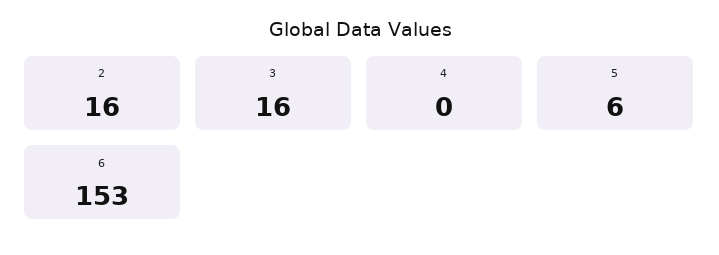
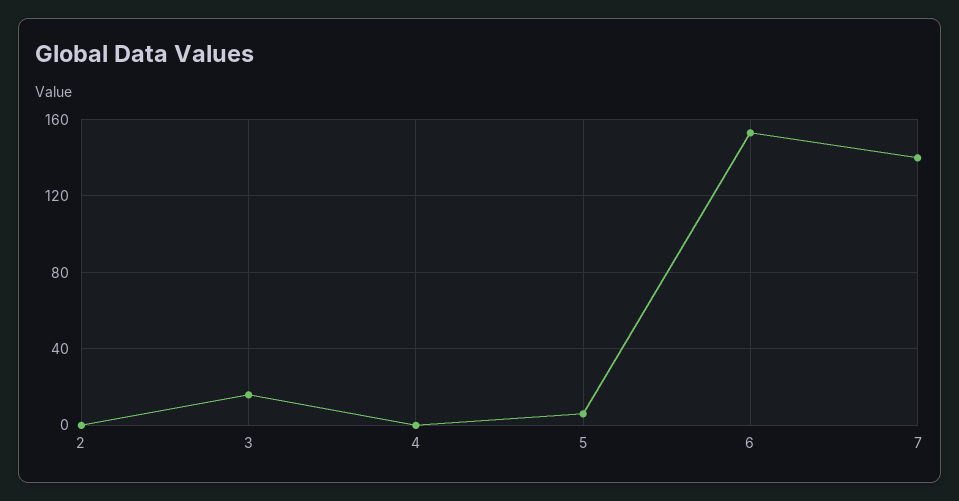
  {
-   "2": 16,
+   "2": 0,
    "3": 16,
    "4": 0,
    "5": 6,
-   "6": 153
+   "6": 153,
+   "7": 140
  }

